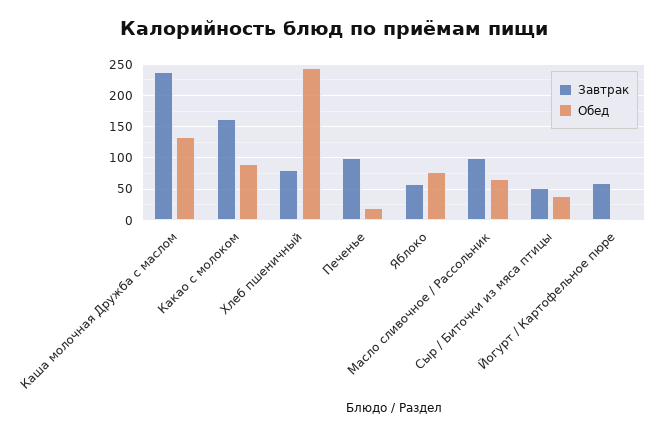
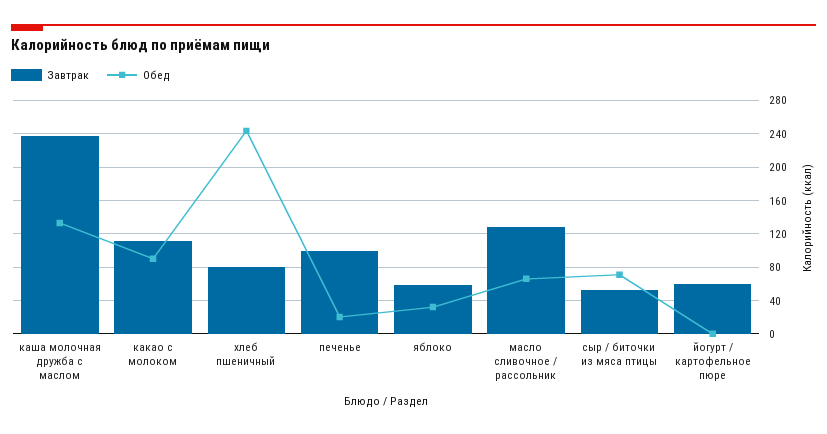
  {
    "Завтрак": {
      "Каша молочная Дружба с маслом": 240,
-     "Какао с молоком": 160,
+     "Какао с молоком": 110,
      "Хлеб пшеничный": 80,
      "Печенье": 100,
      "Яблоко": 60,
-     "Масло сливочное / Рассольник": 100,
+     "Масло сливочное / Рассольник": 130,
      "Сыр / Биточки из мяса птицы": 50,
      "Йогурт / Картофельное пюре": 60
    },
    "Обед": {
      "Каша молочная Дружба с маслом": 130,
      "Какао с молоком": 90,
      "Хлеб пшеничный": 240,
      "Печенье": 20,
-     "Яблоко": 80,
+     "Яблоко": 30,
      "Масло сливочное / Рассольник": 70,
-     "Сыр / Биточки из мяса птицы": 40,
+     "Сыр / Биточки из мяса птицы": 70,
      "Йогурт / Картофельное пюре": 0
    }
  }

